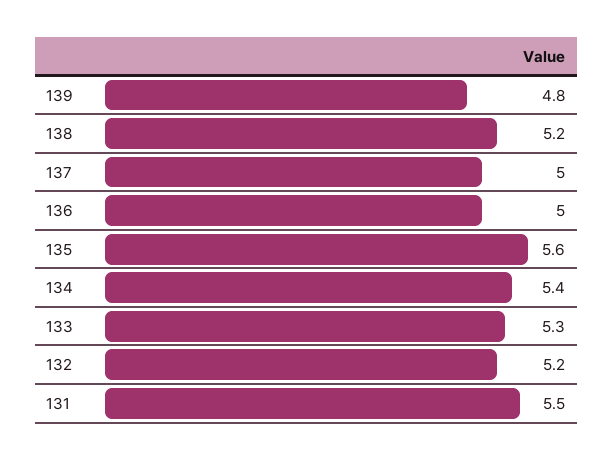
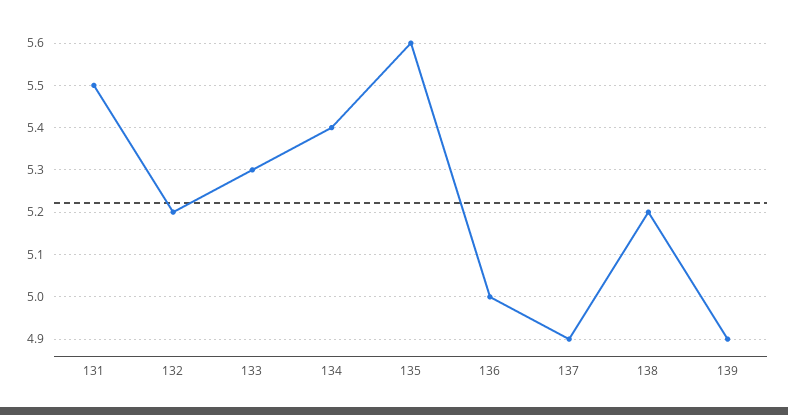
  {
-   "139": 4.8,
+   "139": 4.9,
    "138": 5.2,
-   "137": 5,
+   "137": 4.9,
    "136": 5,
    "135": 5.6,
    "134": 5.4,
    "133": 5.3,
    "132": 5.2,
    "131": 5.5
  }

